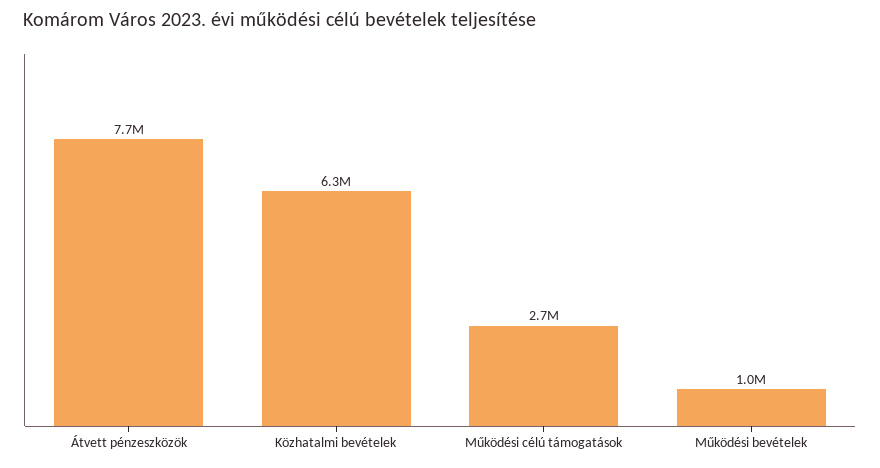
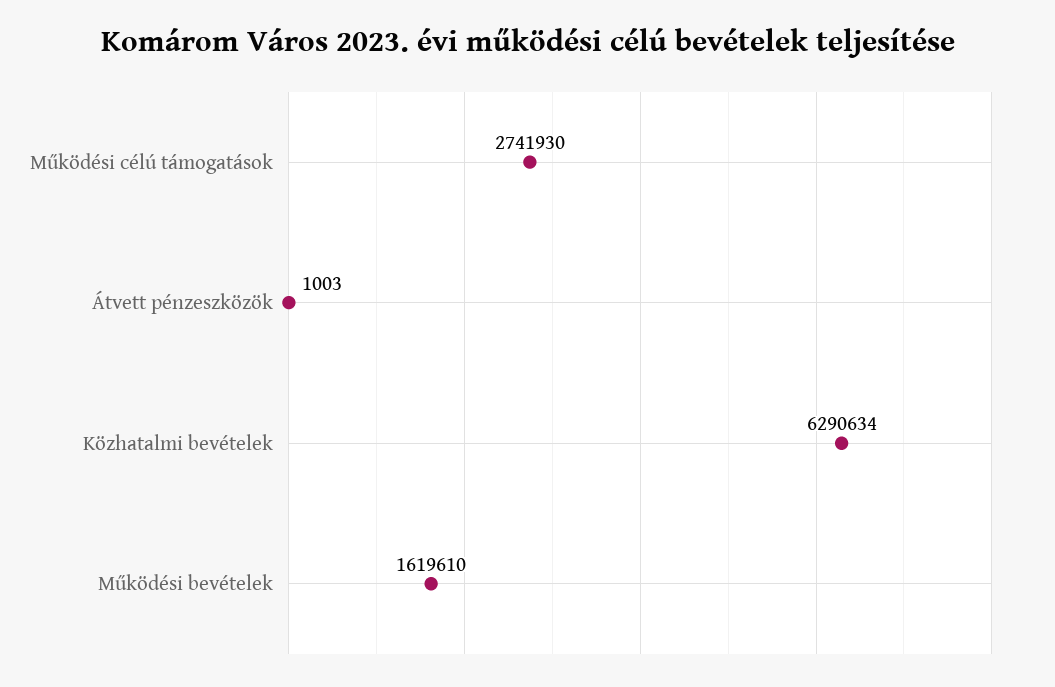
  {
-   "Átvett pénzeszközök": 7700000,
+   "Átvett pénzeszközök": 1003,
    "Közhatalmi bevételek": 6290634,
    "Működési célú támogatások": 2741930,
-   "Működési bevételek": 1000000
+   "Működési bevételek": 1619610
  }

